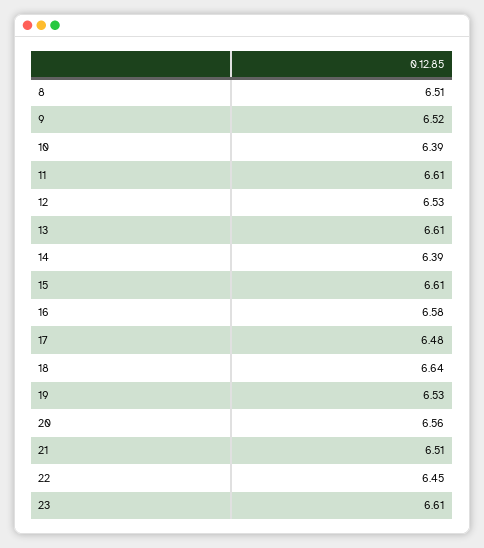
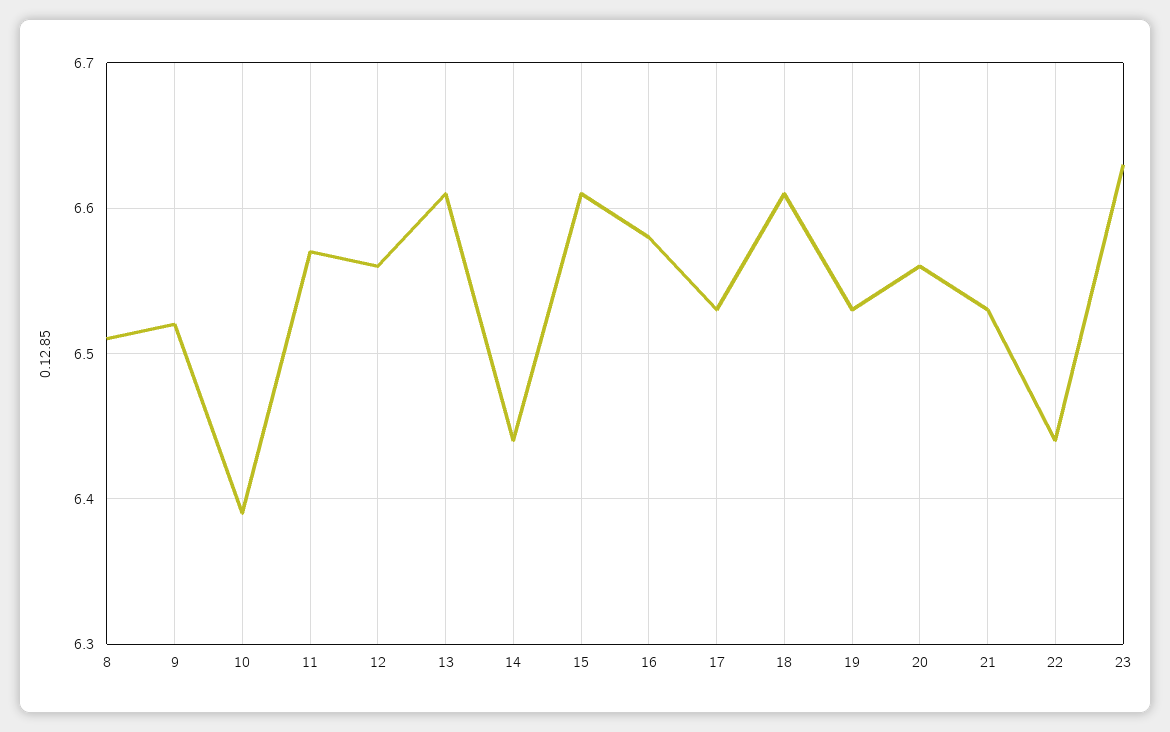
  {
    "8": 6.51,
    "9": 6.52,
    "10": 6.39,
-   "11": 6.61,
+   "11": 6.57,
-   "12": 6.53,
+   "12": 6.56,
    "13": 6.61,
-   "14": 6.39,
+   "14": 6.44,
    "15": 6.61,
    "16": 6.58,
-   "17": 6.48,
+   "17": 6.53,
-   "18": 6.64,
+   "18": 6.61,
    "19": 6.53,
    "20": 6.56,
-   "21": 6.51,
+   "21": 6.53,
-   "22": 6.45,
+   "22": 6.44,
-   "23": 6.61
+   "23": 6.63
  }

